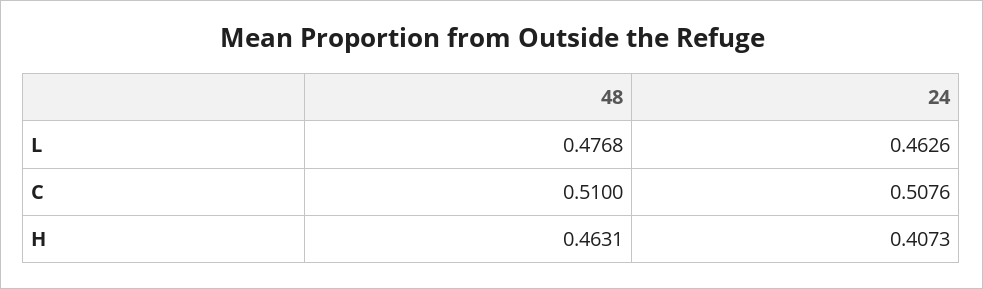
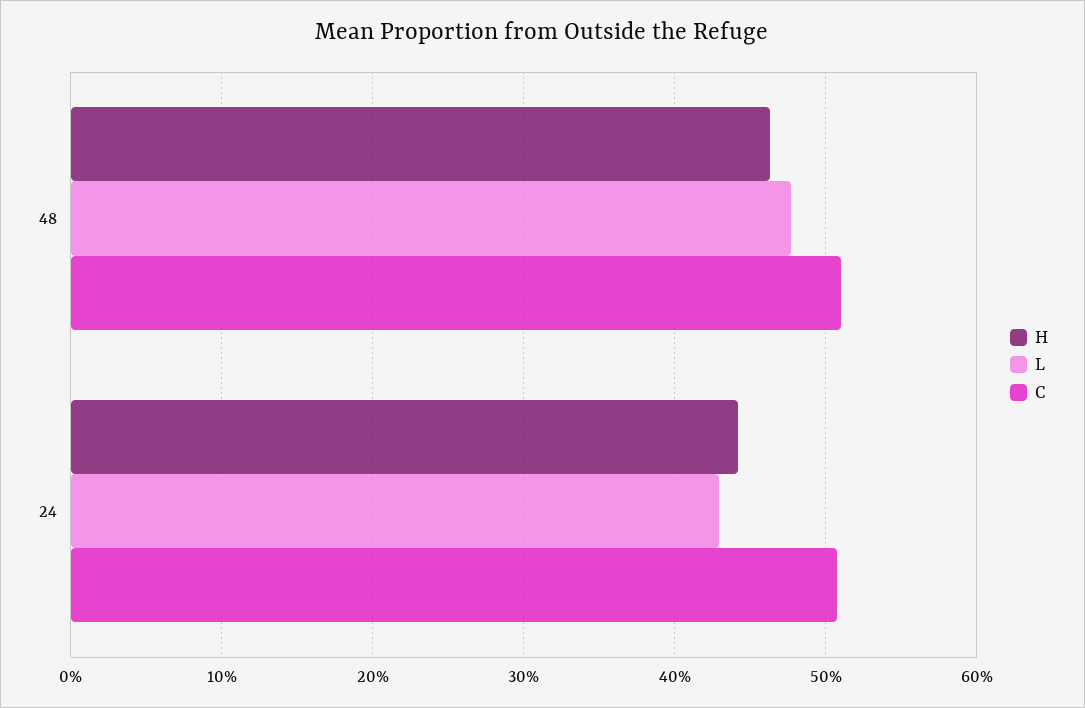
  {
    "L": {
      "48": 0.4768,
-     "24": 0.4626
+     "24": 0.43
    },
    "C": {
      "48": 0.51,
      "24": 0.5076
    },
    "H": {
      "48": 0.4631,
-     "24": 0.4073
+     "24": 0.44
    }
  }

